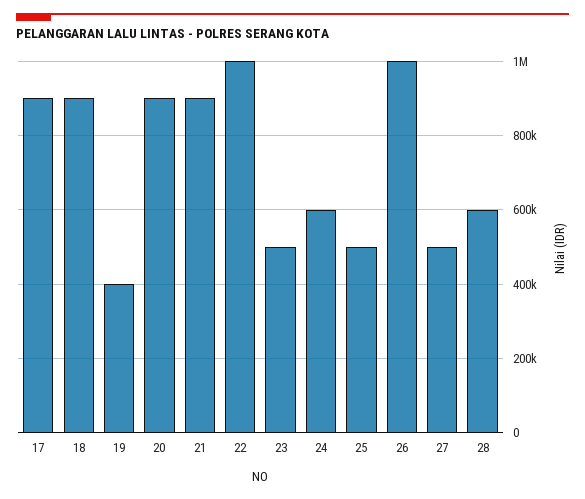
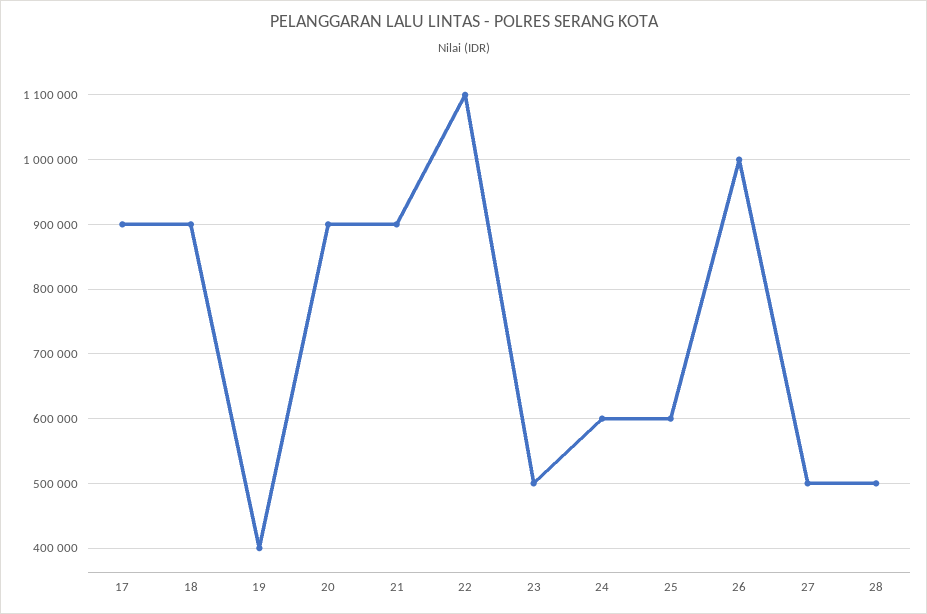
  {
    "17": 900000,
    "18": 900000,
    "19": 400000,
    "20": 900000,
    "21": 900000,
-   "22": 1000000,
+   "22": 1100000,
    "23": 500000,
    "24": 600000,
-   "25": 500000,
+   "25": 600000,
    "26": 1000000,
    "27": 500000,
-   "28": 600000
+   "28": 500000
  }

